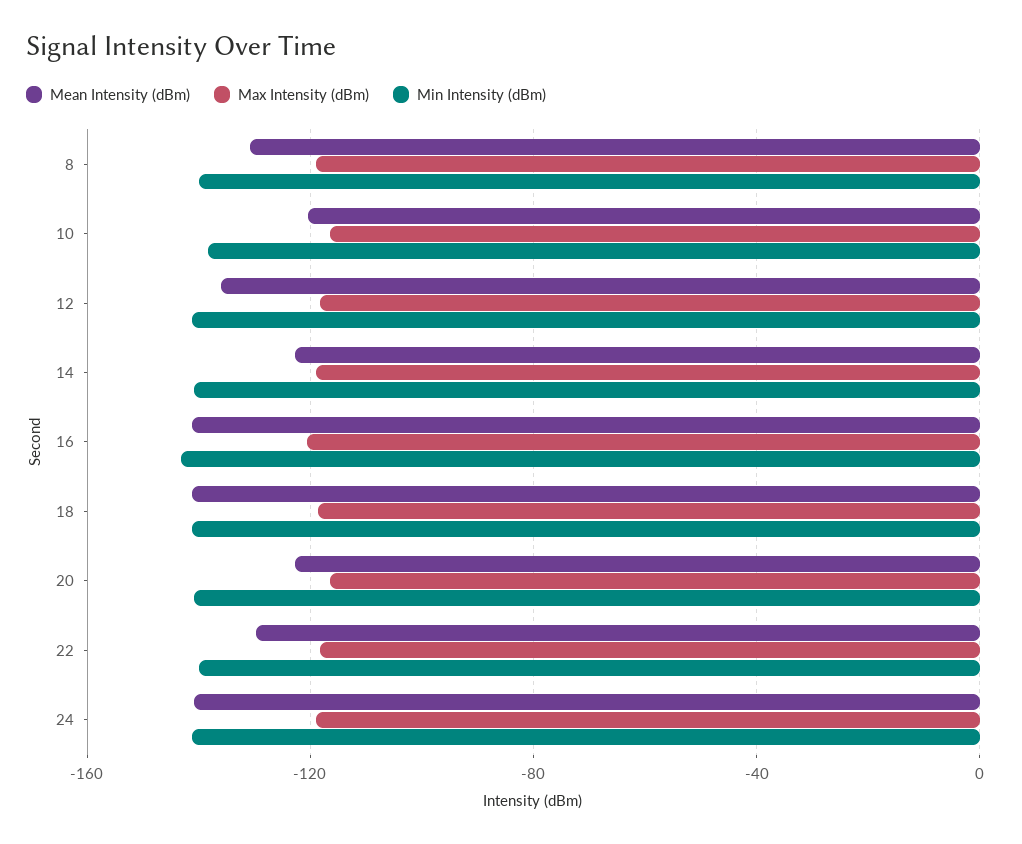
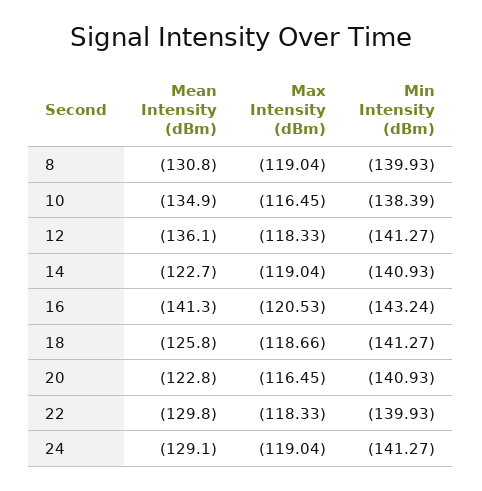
  {
    "Mean Intensity (dBm)": {
      "8": -130.8,
-     "10": -120,
+     "10": -134.9,
      "12": -136.1,
      "14": -122.7,
      "16": -141.3,
-     "18": -140,
+     "18": -125.8,
      "20": -122.8,
      "22": -129.8,
-     "24": -140
+     "24": -129.1
    },
    "Max Intensity (dBm)": {
      "8": -119.04,
      "10": -116.45,
      "12": -118.33,
      "14": -119.04,
      "16": -120.53,
      "18": -118.66,
      "20": -116.45,
      "22": -118.33,
      "24": -119.04
    },
    "Min Intensity (dBm)": {
      "8": -139.93,
      "10": -138.39,
      "12": -141.27,
      "14": -140.93,
      "16": -143.24,
      "18": -141.27,
      "20": -140.93,
      "22": -139.93,
      "24": -141.27
    }
  }

